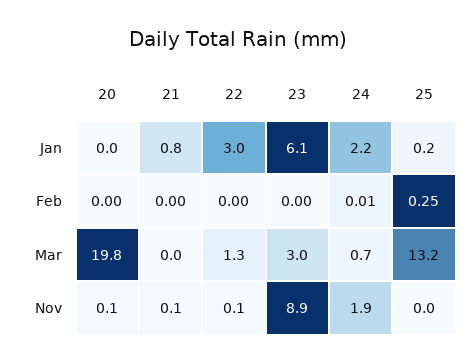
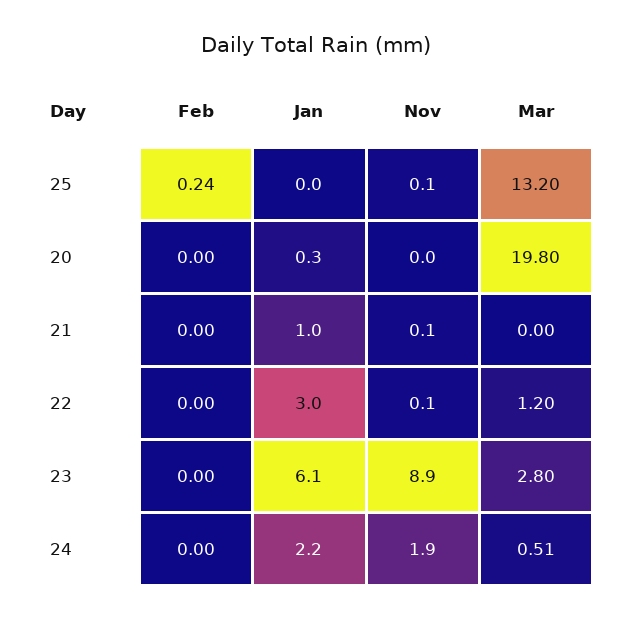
  {
    "20": {
-     "Jan": 0,
+     "Jan": 0.3,
      "Feb": 0,
      "Mar": 19.8,
-     "Nov": 0.1
+     "Nov": 0
    },
    "21": {
-     "Jan": 0.8,
+     "Jan": 1,
      "Feb": 0,
      "Mar": 0,
      "Nov": 0.1
    },
    "22": {
      "Jan": 3,
      "Feb": 0,
-     "Mar": 1.3,
+     "Mar": 1.2,
      "Nov": 0.1
    },
    "23": {
      "Jan": 6.1,
      "Feb": 0,
-     "Mar": 3,
+     "Mar": 2.8,
      "Nov": 8.9
    },
    "24": {
      "Jan": 2.2,
-     "Feb": 0.01,
+     "Feb": 0,
-     "Mar": 0.7,
+     "Mar": 0.51,
      "Nov": 1.9
    },
    "25": {
-     "Jan": 0.2,
+     "Jan": 0,
-     "Feb": 0.25,
+     "Feb": 0.24,
      "Mar": 13.2,
-     "Nov": 0
+     "Nov": 0.1
    }
  }

